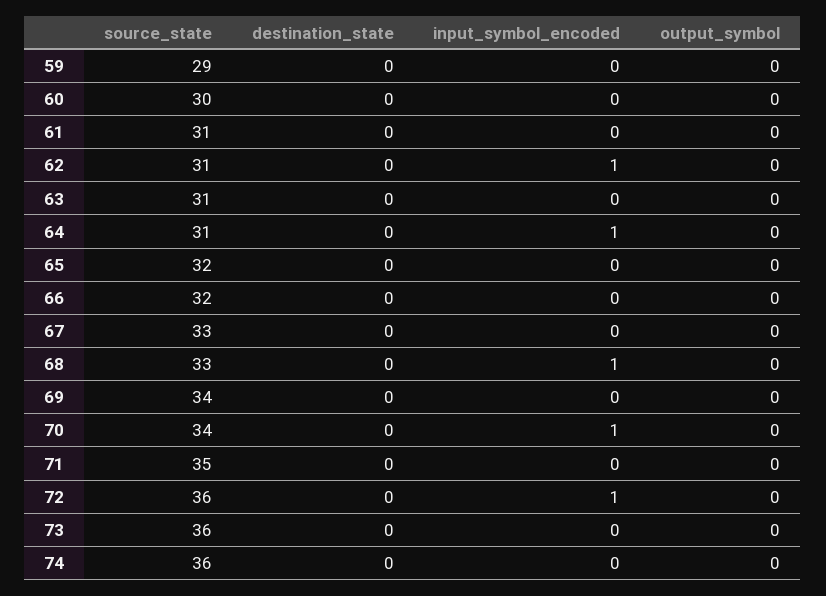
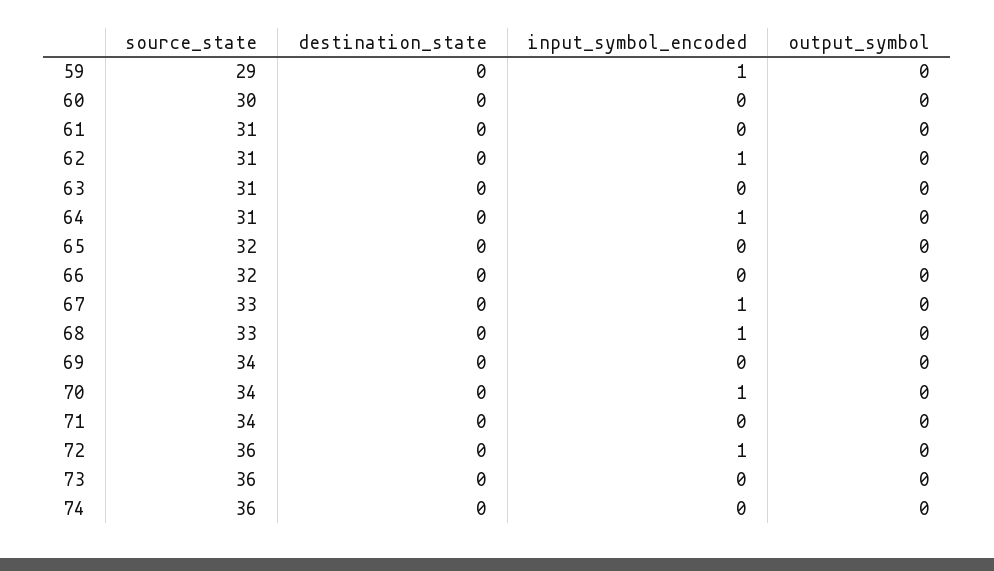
  {
    "source_state": {
      "59": 29,
      "60": 30,
      "61": 31,
      "62": 31,
      "63": 31,
      "64": 31,
      "65": 32,
      "66": 32,
      "67": 33,
      "68": 33,
      "69": 34,
      "70": 34,
-     "71": 35,
+     "71": 34,
      "72": 36,
      "73": 36,
      "74": 36
    },
    "destination_state": {
      "59": 0,
      "60": 0,
      "61": 0,
      "62": 0,
      "63": 0,
      "64": 0,
      "65": 0,
      "66": 0,
      "67": 0,
      "68": 0,
      "69": 0,
      "70": 0,
      "71": 0,
      "72": 0,
      "73": 0,
      "74": 0
    },
    "input_symbol_encoded": {
-     "59": 0,
+     "59": 1,
      "60": 0,
      "61": 0,
      "62": 1,
      "63": 0,
      "64": 1,
      "65": 0,
      "66": 0,
-     "67": 0,
+     "67": 1,
      "68": 1,
      "69": 0,
      "70": 1,
      "71": 0,
      "72": 1,
      "73": 0,
      "74": 0
    },
    "output_symbol": {
      "59": 0,
      "60": 0,
      "61": 0,
      "62": 0,
      "63": 0,
      "64": 0,
      "65": 0,
      "66": 0,
      "67": 0,
      "68": 0,
      "69": 0,
      "70": 0,
      "71": 0,
      "72": 0,
      "73": 0,
      "74": 0
    }
  }

